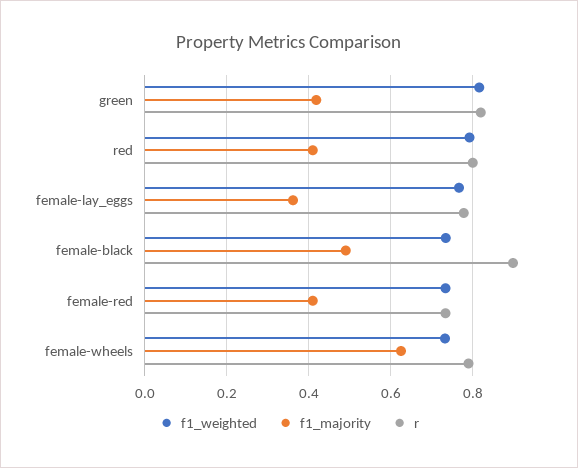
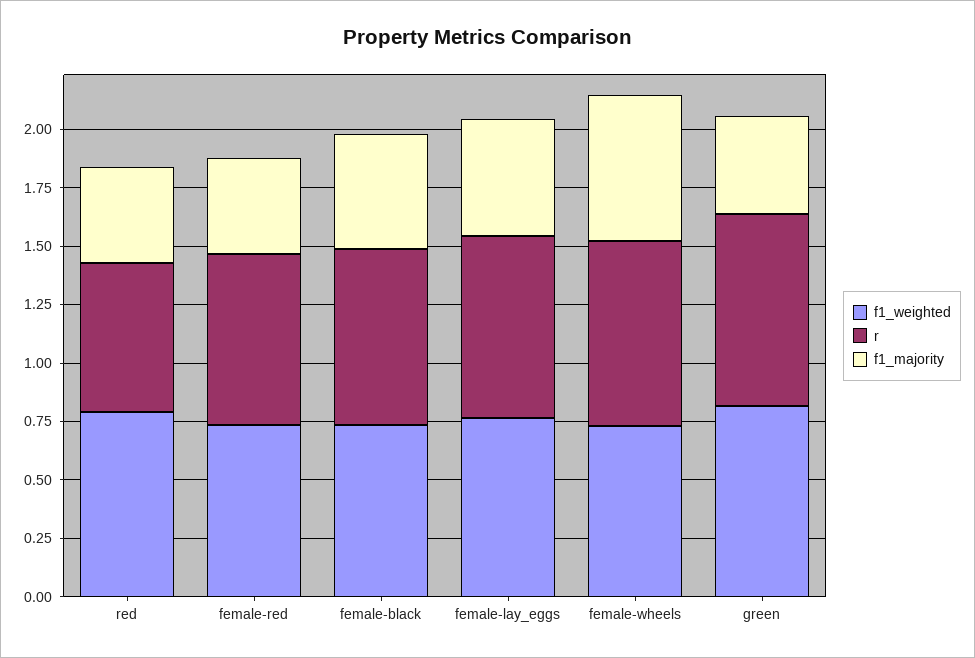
  {
    "f1_weighted": {
      "green": 0.82,
      "red": 0.8,
      "female-lay_eggs": 0.76,
      "female-black": 0.74,
      "female-red": 0.74,
      "female-wheels": 0.74
    },
    "f1_majority": {
      "green": 0.42,
      "red": 0.4,
-     "female-lay_eggs": 0.36,
+     "female-lay_eggs": 0.5,
      "female-black": 0.5,
      "female-red": 0.4,
      "female-wheels": 0.62
    },
    "r": {
      "green": 0.82,
-     "red": 0.8,
+     "red": 0.65,
      "female-lay_eggs": 0.78,
-     "female-black": 0.9,
+     "female-black": 0.75,
      "female-red": 0.74,
      "female-wheels": 0.78
    }
  }

